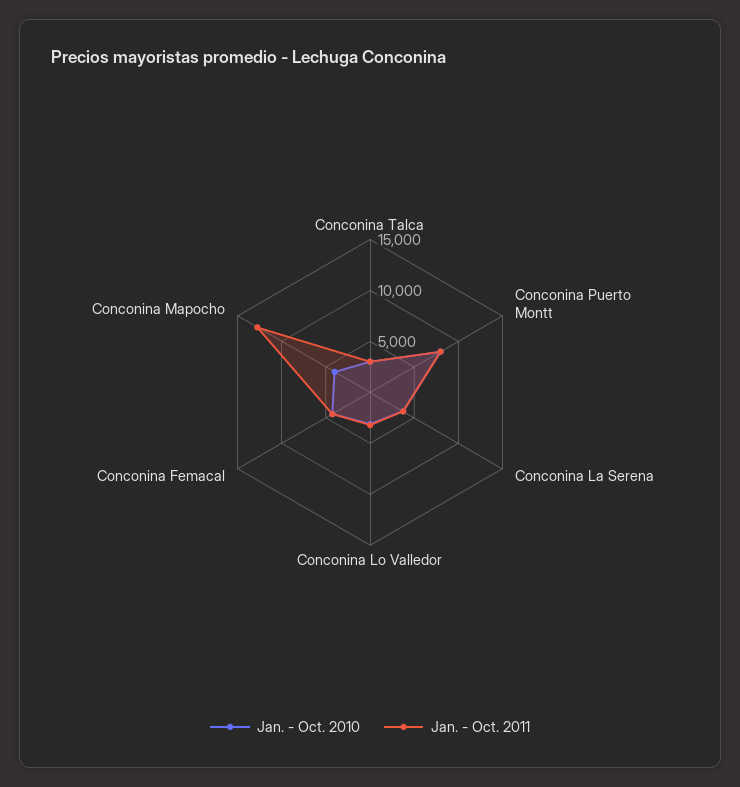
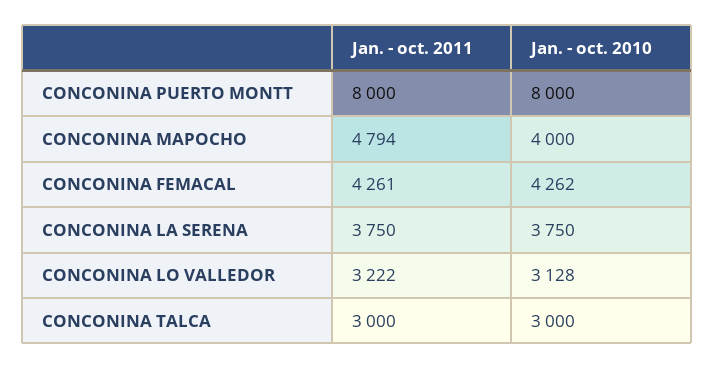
  {
    "Jan. - Oct. 2010": {
      "Conconina Talca": 3000,
      "Conconina Puerto Montt": 8000,
      "Conconina La Serena": 3750,
      "Conconina Lo Valledor": 3128,
      "Conconina Femacal": 4262,
      "Conconina Mapocho": 4000
    },
    "Jan. - Oct. 2011": {
      "Conconina Talca": 3000,
      "Conconina Puerto Montt": 8000,
      "Conconina La Serena": 3750,
      "Conconina Lo Valledor": 3222,
      "Conconina Femacal": 4261,
-     "Conconina Mapocho": 13000
+     "Conconina Mapocho": 4794
    }
  }

